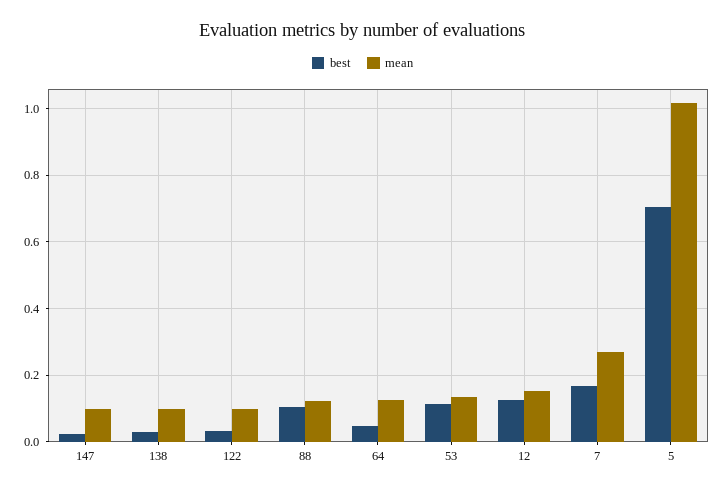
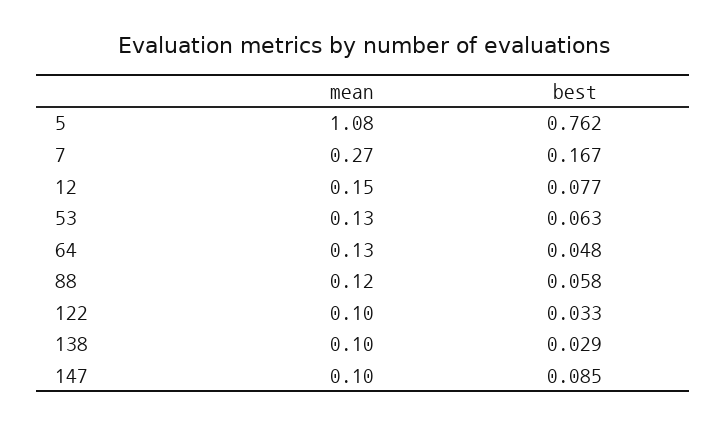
  {
    "best": {
-     "147": 0.02,
+     "147": 0.085,
      "138": 0.029,
      "122": 0.033,
-     "88": 0.1,
+     "88": 0.058,
      "64": 0.048,
-     "53": 0.12,
+     "53": 0.063,
-     "12": 0.12,
+     "12": 0.077,
      "7": 0.167,
-     "5": 0.7
+     "5": 0.762
    },
    "mean": {
      "147": 0.1,
      "138": 0.1,
      "122": 0.1,
      "88": 0.12,
      "64": 0.13,
      "53": 0.13,
      "12": 0.15,
      "7": 0.27,
-     "5": 1.02
+     "5": 1.08
    }
  }

